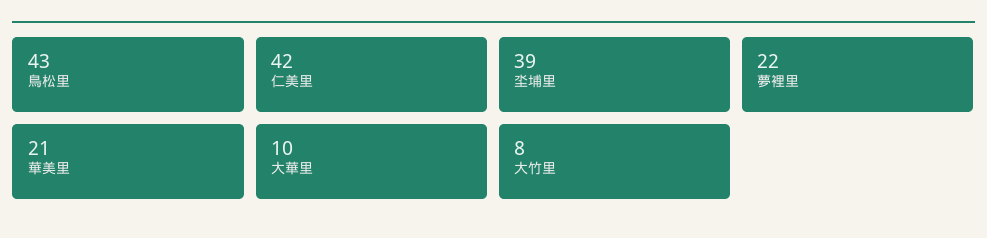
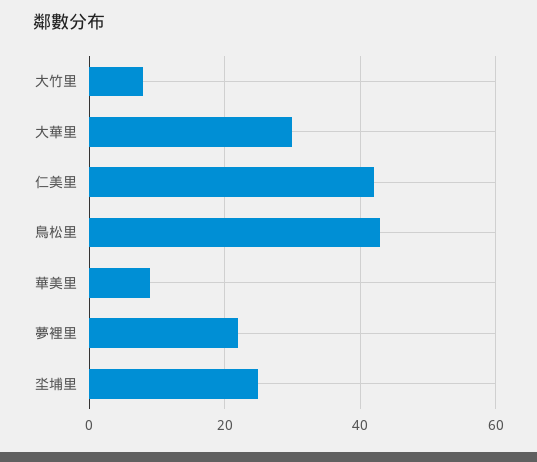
  {
    "鳥松里": 43,
    "仁美里": 42,
-   "坔埔里": 39,
+   "坔埔里": 25,
    "夢裡里": 22,
-   "華美里": 21,
+   "華美里": 10,
-   "大華里": 10,
+   "大華里": 30,
    "大竹里": 8
  }

